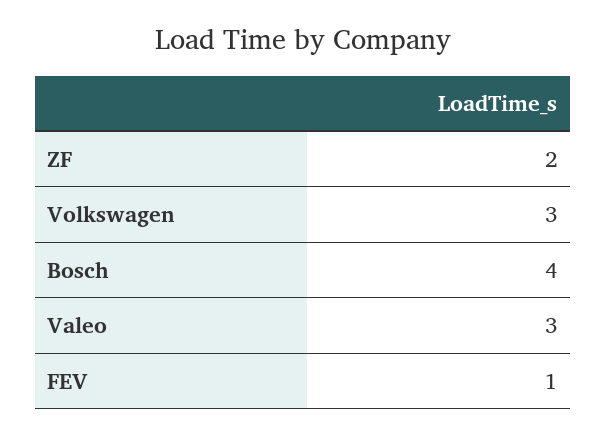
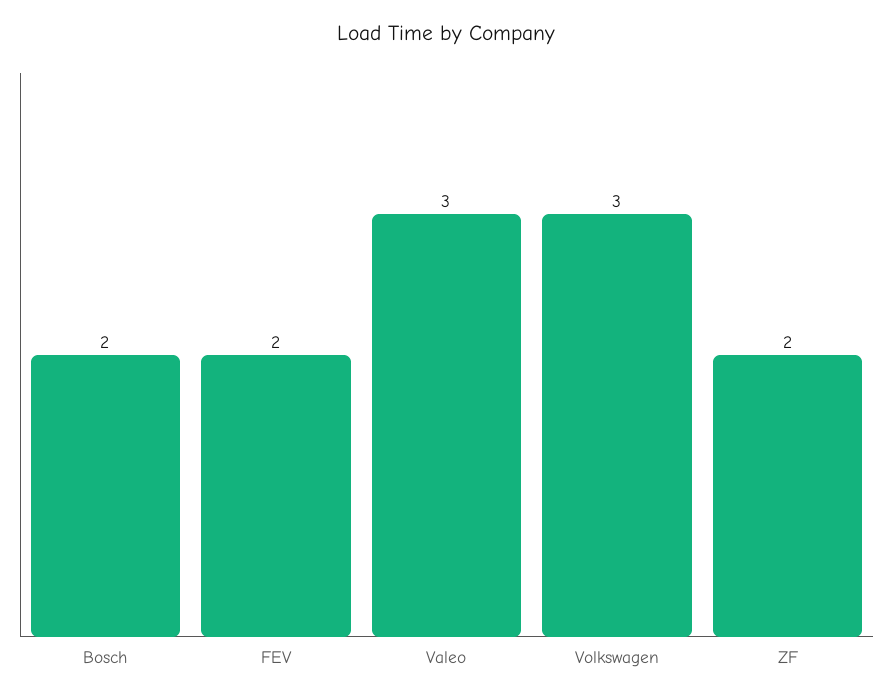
  {
    "ZF": 2,
    "Volkswagen": 3,
-   "Bosch": 4,
+   "Bosch": 2,
    "Valeo": 3,
-   "FEV": 1
+   "FEV": 2
  }

